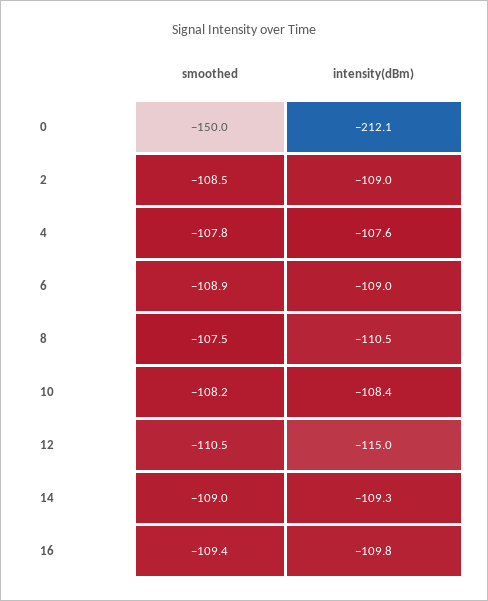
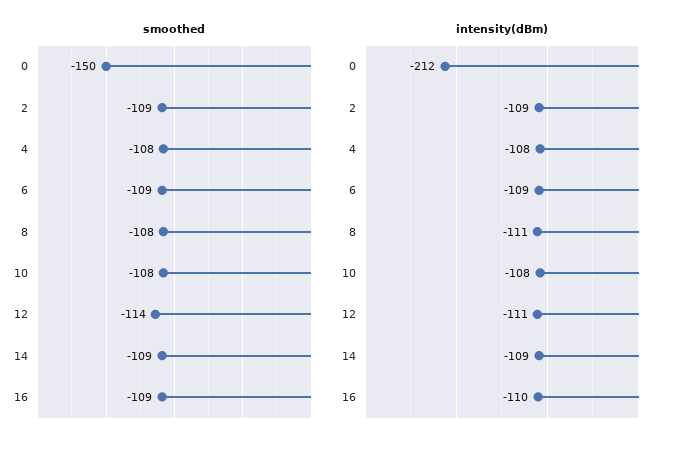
  {
    "smoothed": {
      "0": -150,
      "2": -108.5,
      "4": -107.8,
      "6": -108.9,
      "8": -107.5,
      "10": -108.2,
-     "12": -110.5,
+     "12": -114,
      "14": -109,
      "16": -109.4
    },
    "intensity(dBm)": {
      "0": -212.1,
      "2": -109,
      "4": -107.6,
      "6": -109,
      "8": -110.5,
      "10": -108.4,
-     "12": -115,
+     "12": -111,
      "14": -109.3,
      "16": -109.8
    }
  }

